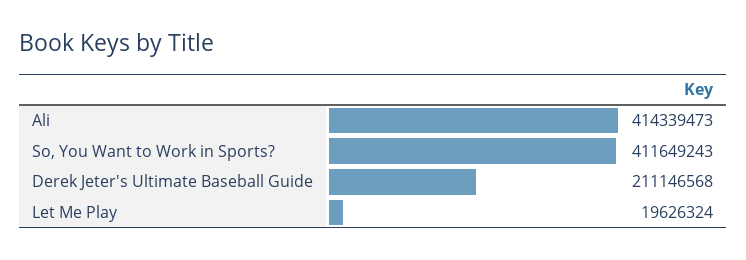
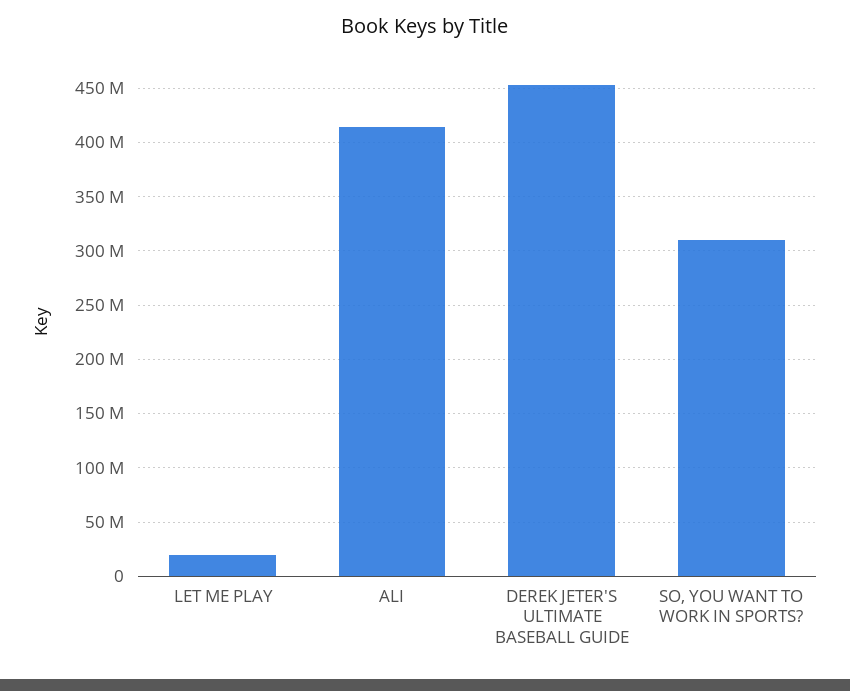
  {
    "Ali": 414339473,
-   "So, You Want to Work in Sports?": 411649243,
+   "So, You Want to Work in Sports?": 310000000,
-   "Derek Jeter's Ultimate Baseball Guide": 211146568,
+   "Derek Jeter's Ultimate Baseball Guide": 450000000,
    "Let Me Play": 19626324
  }

